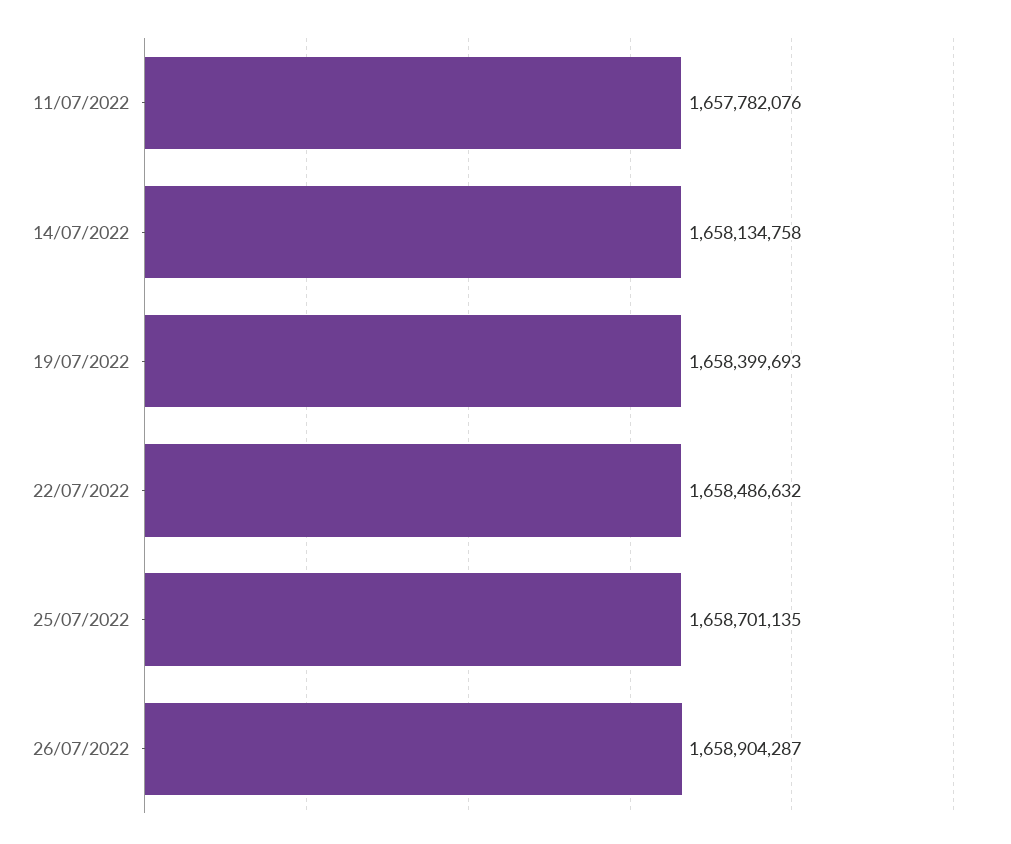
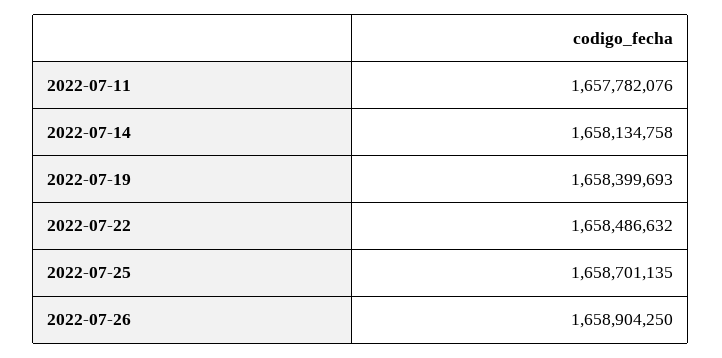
  {
    "11/07/2022": 1657782076,
    "14/07/2022": 1658134758,
    "19/07/2022": 1658399693,
    "22/07/2022": 1658486632,
    "25/07/2022": 1658701135,
-   "26/07/2022": 1658904287
+   "26/07/2022": 1658904250
  }

